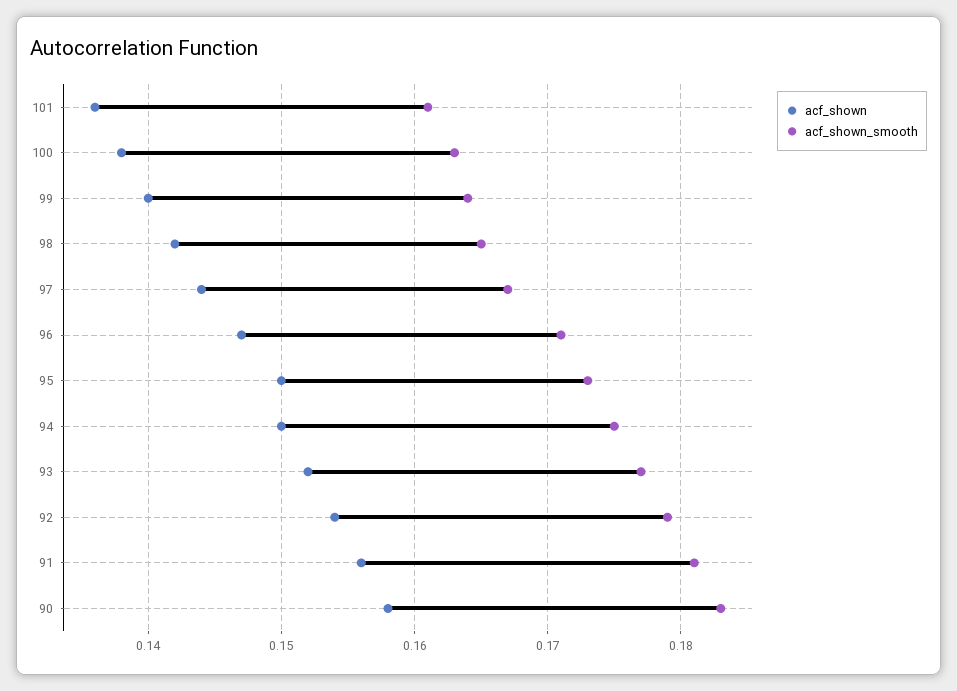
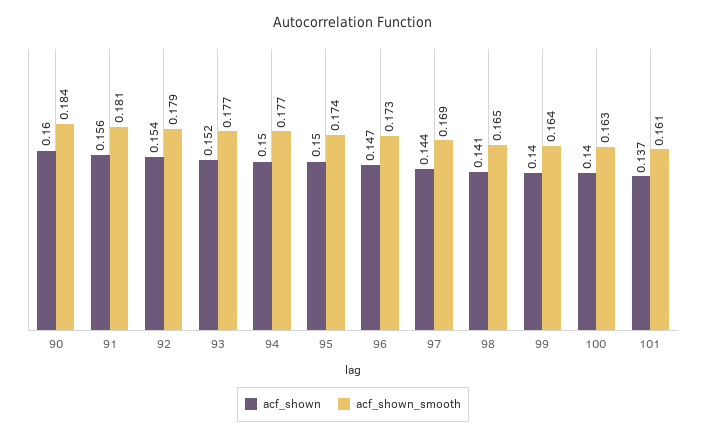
  {
    "acf_shown": {
-     "101": 0.136,
+     "101": 0.137,
-     "100": 0.138,
+     "100": 0.14,
      "99": 0.14,
-     "98": 0.142,
+     "98": 0.141,
      "97": 0.144,
      "96": 0.147,
      "95": 0.15,
      "94": 0.15,
      "93": 0.152,
      "92": 0.154,
      "91": 0.156,
-     "90": 0.158
+     "90": 0.16
    },
    "acf_shown_smooth": {
      "101": 0.161,
      "100": 0.163,
      "99": 0.164,
      "98": 0.165,
-     "97": 0.167,
+     "97": 0.169,
-     "96": 0.171,
+     "96": 0.173,
-     "95": 0.173,
+     "95": 0.174,
-     "94": 0.175,
+     "94": 0.177,
      "93": 0.177,
      "92": 0.179,
      "91": 0.181,
-     "90": 0.183
+     "90": 0.184
    }
  }

